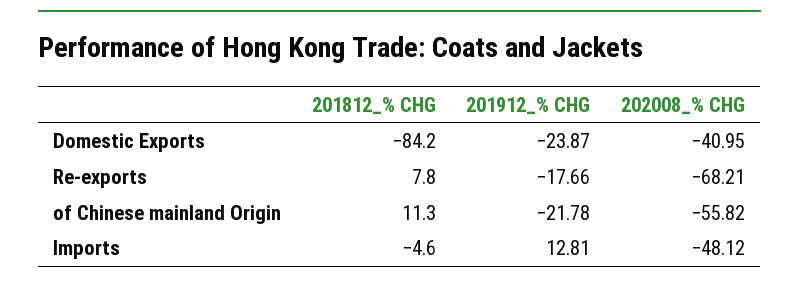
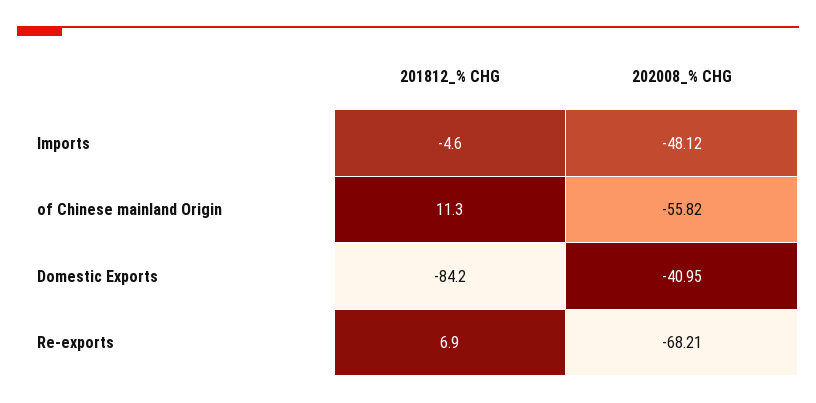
  {
    "201812_% CHG": {
      "Domestic Exports": -84.2,
-     "Re-exports": 7.8,
+     "Re-exports": 6.9,
      "of Chinese mainland Origin": 11.3,
      "Imports": -4.6
    },
-   "201912_% CHG": {
-     "Domestic Exports": -23.87,
-     "Re-exports": -17.66,
-     "of Chinese mainland Origin": -21.78,
-     "Imports": 12.81
-   },
    "202008_% CHG": {
      "Domestic Exports": -40.95,
      "Re-exports": -68.21,
      "of Chinese mainland Origin": -55.82,
      "Imports": -48.12
    }
  }

